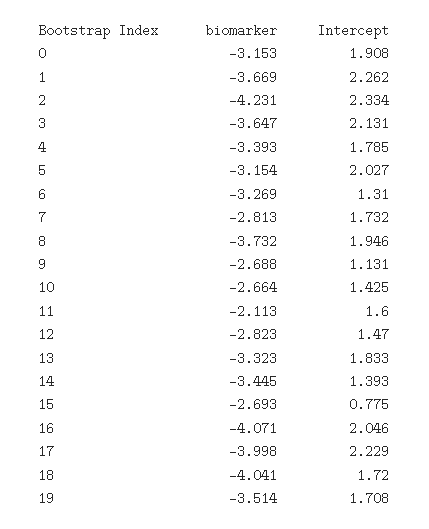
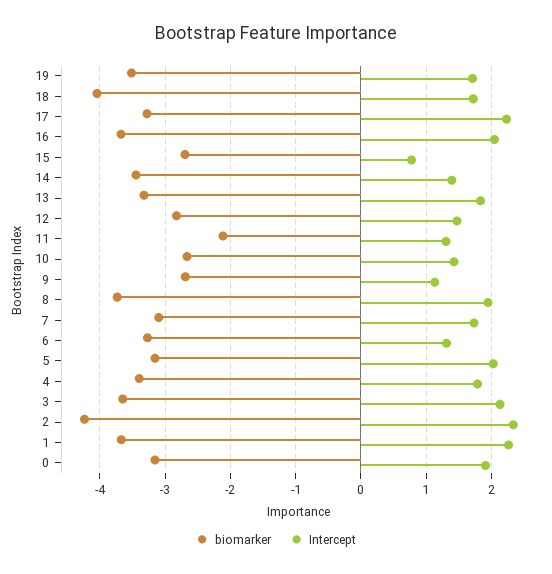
  {
    "biomarker": {
      "0": -3.153,
      "1": -3.669,
      "2": -4.231,
      "3": -3.647,
      "4": -3.393,
      "5": -3.154,
      "6": -3.269,
-     "7": -2.813,
+     "7": -3.1,
      "8": -3.732,
      "9": -2.688,
      "10": -2.664,
      "11": -2.113,
      "12": -2.823,
      "13": -3.323,
      "14": -3.445,
      "15": -2.693,
-     "16": -4.071,
+     "16": -3.7,
-     "17": -3.998,
+     "17": -3.3,
      "18": -4.041,
      "19": -3.514
    },
    "Intercept": {
      "0": 1.908,
      "1": 2.262,
      "2": 2.334,
      "3": 2.131,
      "4": 1.785,
      "5": 2.027,
      "6": 1.31,
      "7": 1.732,
      "8": 1.946,
      "9": 1.131,
      "10": 1.425,
-     "11": 1.6,
+     "11": 1.3,
      "12": 1.47,
      "13": 1.833,
      "14": 1.393,
      "15": 0.775,
      "16": 2.046,
      "17": 2.229,
      "18": 1.72,
      "19": 1.708
    }
  }

